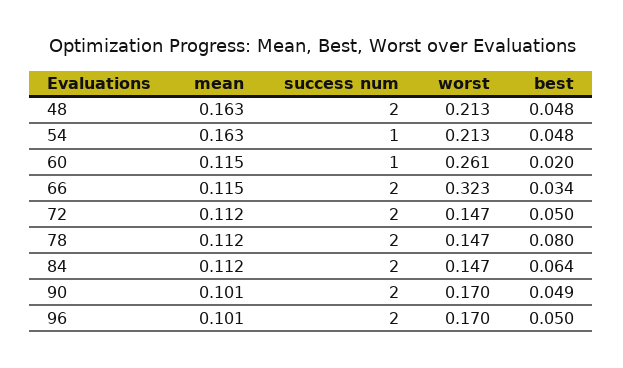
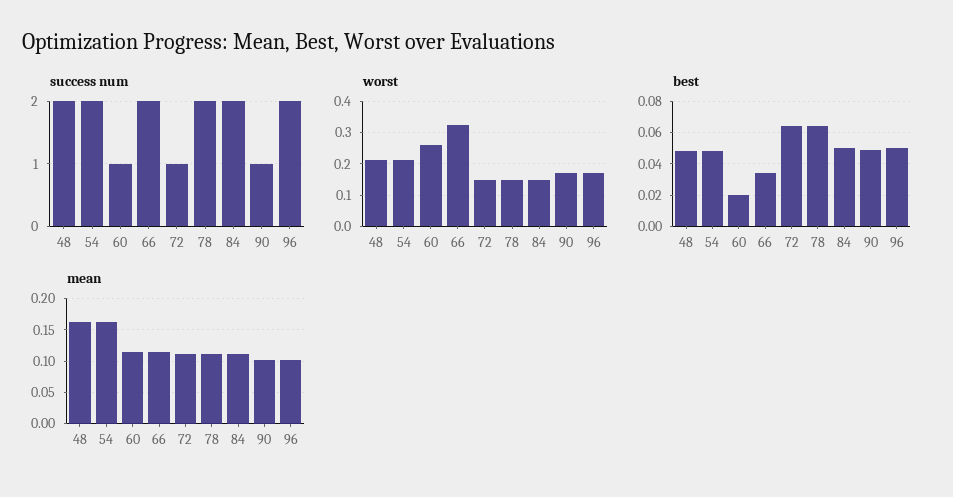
  {
    "mean": {
      "48": 0.163,
      "54": 0.163,
      "60": 0.115,
      "66": 0.115,
      "72": 0.112,
      "78": 0.112,
      "84": 0.112,
      "90": 0.101,
      "96": 0.101
    },
    "success num": {
      "48": 2,
-     "54": 1,
+     "54": 2,
      "60": 1,
      "66": 2,
-     "72": 2,
+     "72": 1,
      "78": 2,
      "84": 2,
-     "90": 2,
+     "90": 1,
      "96": 2
    },
    "worst": {
      "48": 0.213,
      "54": 0.213,
      "60": 0.261,
      "66": 0.323,
      "72": 0.147,
      "78": 0.147,
      "84": 0.147,
      "90": 0.17,
      "96": 0.17
    },
    "best": {
      "48": 0.048,
      "54": 0.048,
      "60": 0.02,
      "66": 0.034,
-     "72": 0.05,
+     "72": 0.065,
-     "78": 0.08,
+     "78": 0.065,
-     "84": 0.064,
+     "84": 0.05,
      "90": 0.049,
      "96": 0.05
    }
  }

